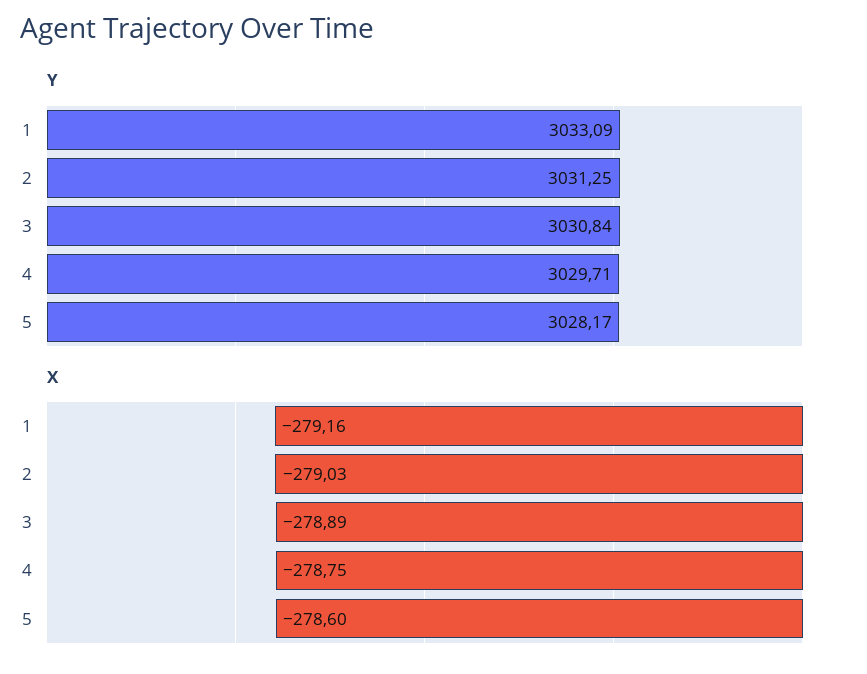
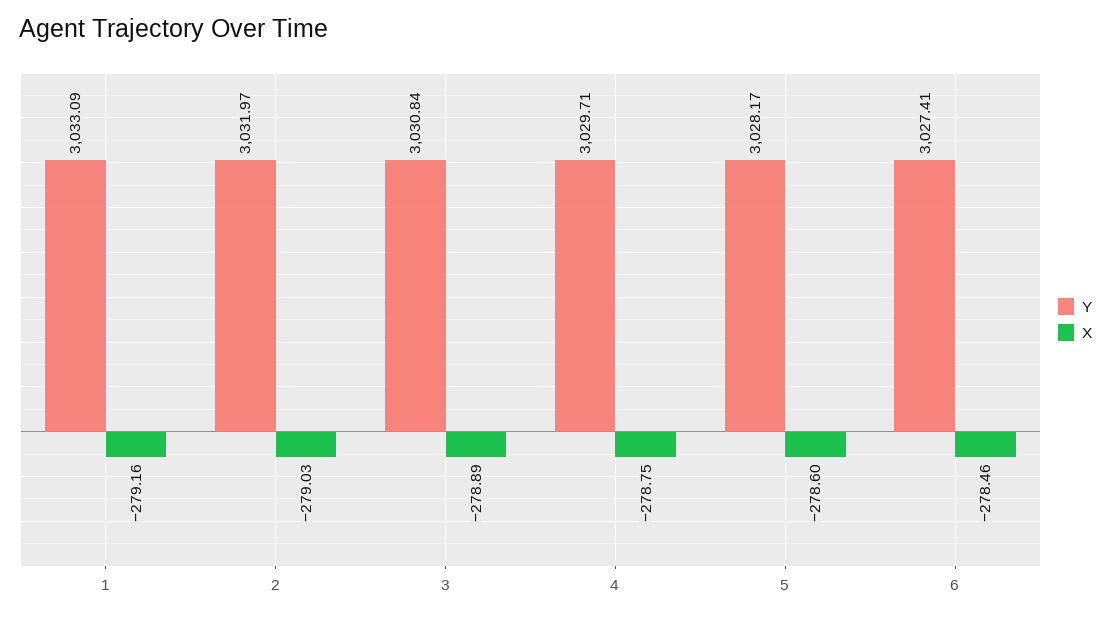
  {
    "Y": {
      "1": 3033.09,
-     "2": 3031.25,
+     "2": 3031.97,
      "3": 3030.84,
      "4": 3029.71,
-     "5": 3028.17
+     "5": 3028.17,
+     "6": 3027.41
    },
    "X": {
      "1": -279.16,
      "2": -279.03,
      "3": -278.89,
      "4": -278.75,
-     "5": -278.6
+     "5": -278.6,
+     "6": -278.46
    }
  }

